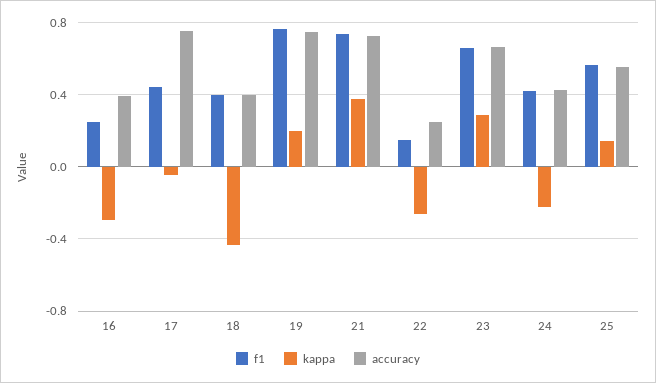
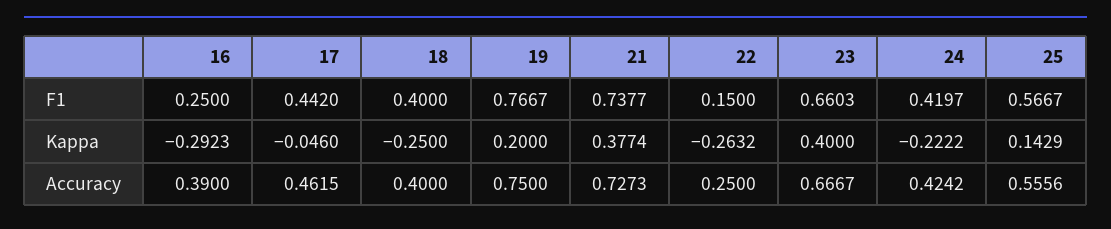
  {
    "f1": {
      "16": 0.25,
      "17": 0.442,
      "18": 0.4,
      "19": 0.7667,
      "21": 0.7377,
      "22": 0.15,
      "23": 0.6603,
      "24": 0.4197,
      "25": 0.5667
    },
    "kappa": {
      "16": -0.2923,
      "17": -0.046,
-     "18": -0.45,
+     "18": -0.25,
      "19": 0.2,
      "21": 0.3774,
      "22": -0.2632,
-     "23": 0.3,
+     "23": 0.4,
      "24": -0.2222,
      "25": 0.1429
    },
    "accuracy": {
      "16": 0.39,
-     "17": 0.75,
+     "17": 0.4615,
      "18": 0.4,
      "19": 0.75,
      "21": 0.7273,
      "22": 0.25,
      "23": 0.6667,
      "24": 0.4242,
      "25": 0.5556
    }
  }

